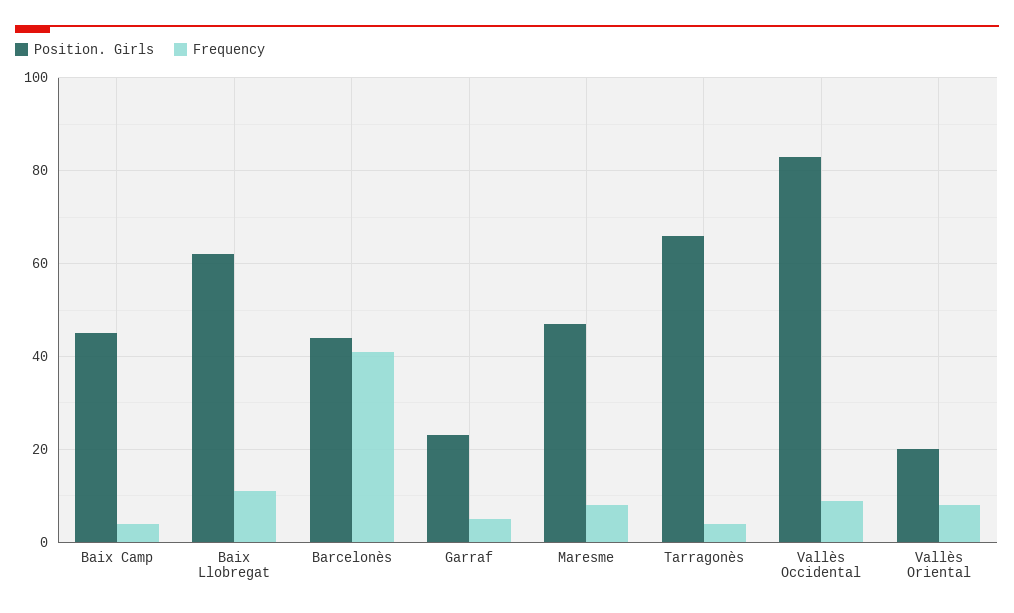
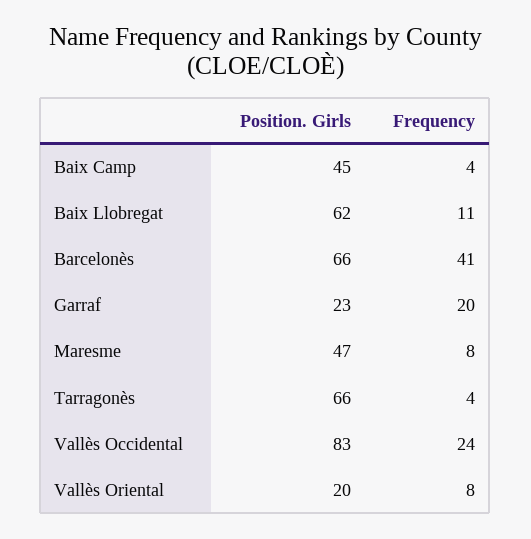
  {
    "Position. Girls": {
      "Baix Camp": 45,
      "Baix Llobregat": 62,
-     "Barcelonès": 45,
+     "Barcelonès": 66,
      "Garraf": 23,
      "Maresme": 47,
      "Tarragonès": 66,
      "Vallès Occidental": 83,
      "Vallès Oriental": 20
    },
    "Frequency": {
      "Baix Camp": 4,
      "Baix Llobregat": 11,
      "Barcelonès": 41,
-     "Garraf": 5,
+     "Garraf": 20,
      "Maresme": 8,
      "Tarragonès": 4,
-     "Vallès Occidental": 10,
+     "Vallès Occidental": 24,
      "Vallès Oriental": 8
    }
  }

